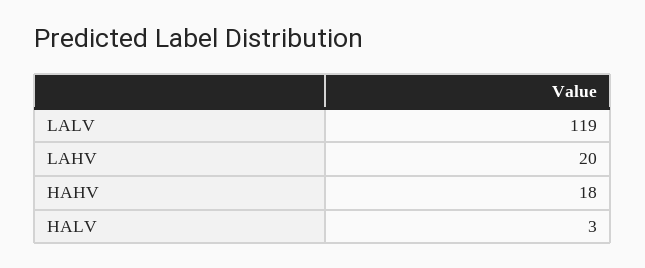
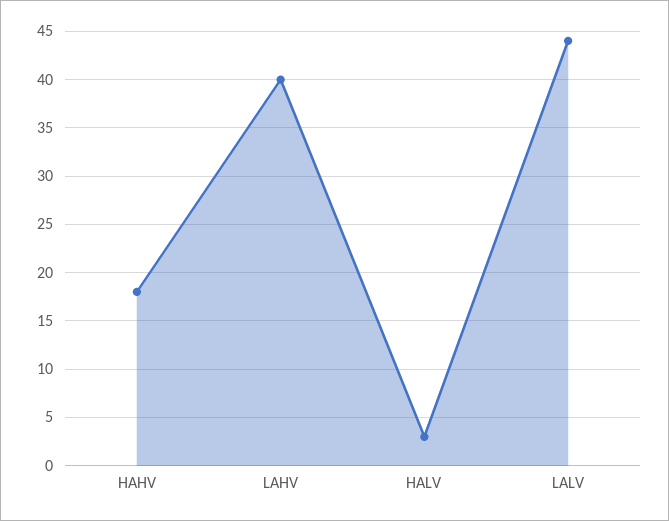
  {
-   "LALV": 119,
+   "LALV": 44,
-   "LAHV": 20,
+   "LAHV": 40,
    "HAHV": 18,
    "HALV": 3
  }

